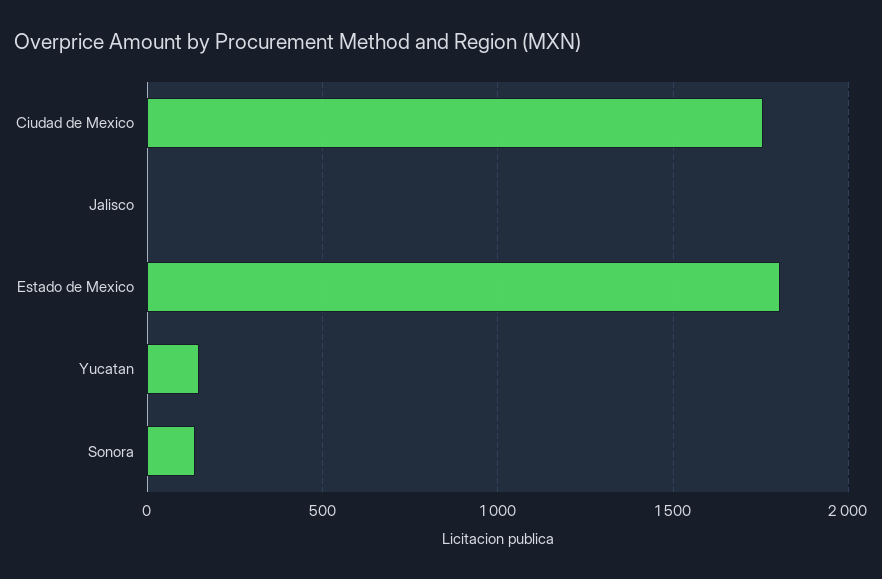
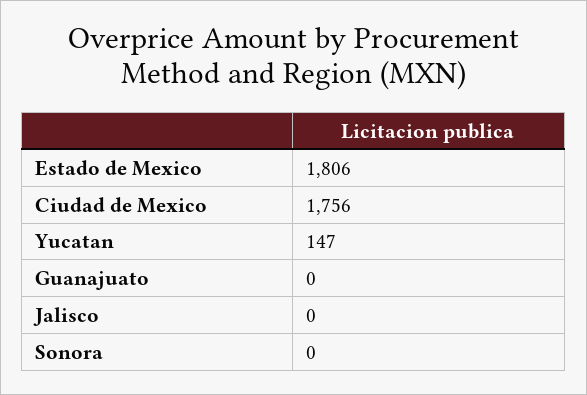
  {
    "Ciudad de Mexico": 1756,
    "Jalisco": 0,
    "Estado de Mexico": 1806,
    "Yucatan": 147,
-   "Sonora": 150
+   "Sonora": 0,
+   "Guanajuato": 0
  }

